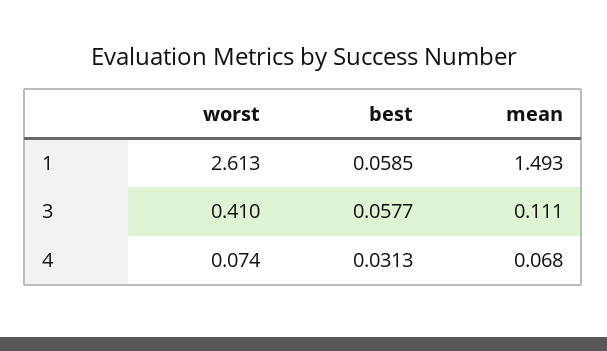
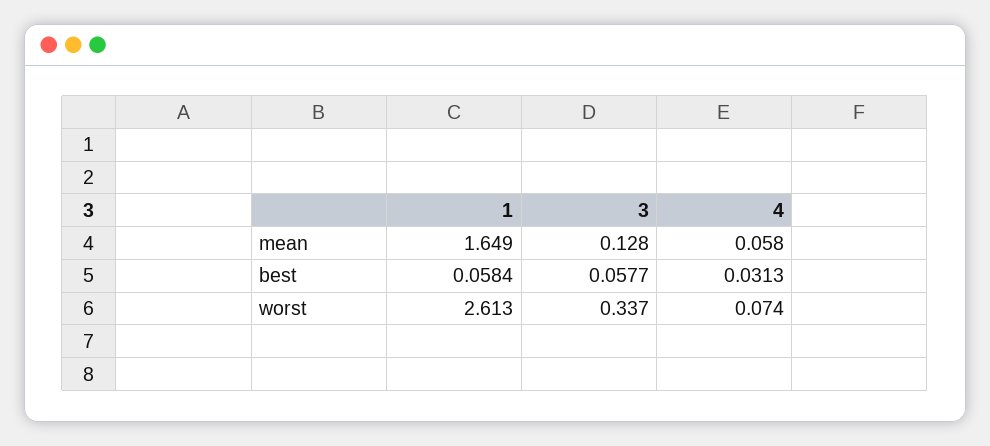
  {
    "worst": {
      "1": 2.613,
-     "3": 0.41,
+     "3": 0.337,
      "4": 0.074
    },
    "best": {
-     "1": 0.0585,
+     "1": 0.0584,
      "3": 0.0577,
      "4": 0.0313
    },
    "mean": {
-     "1": 1.493,
+     "1": 1.649,
-     "3": 0.111,
+     "3": 0.128,
-     "4": 0.068
+     "4": 0.058
    }
  }

